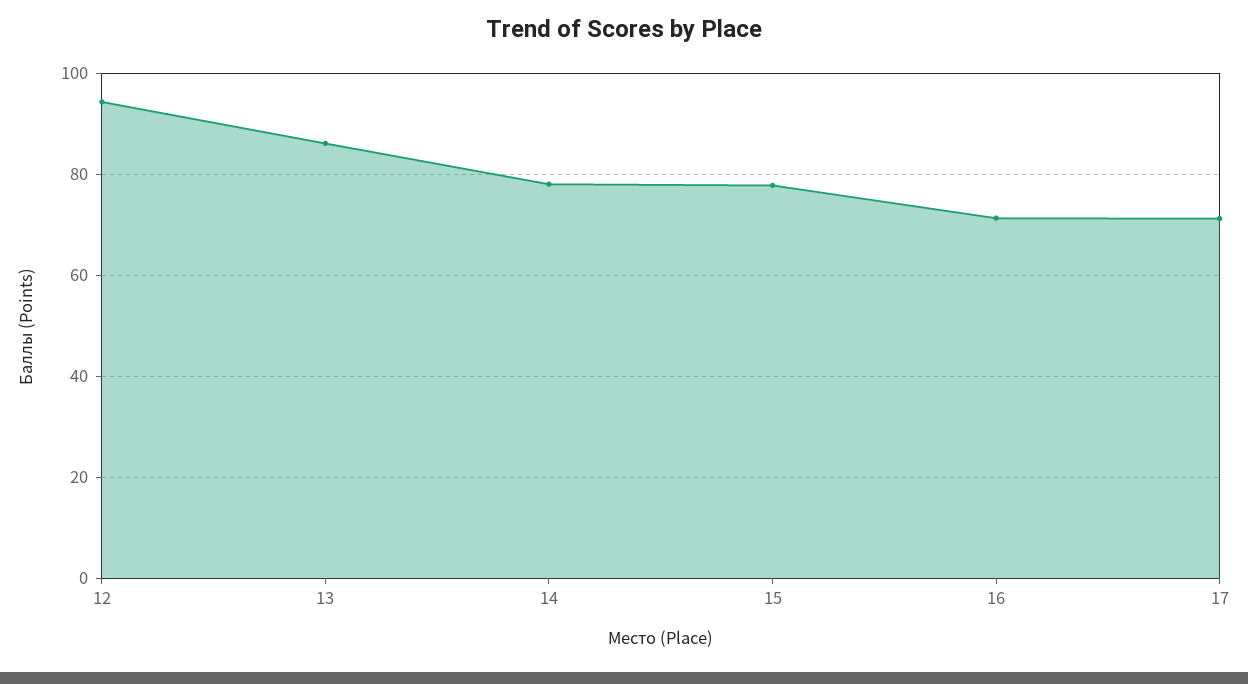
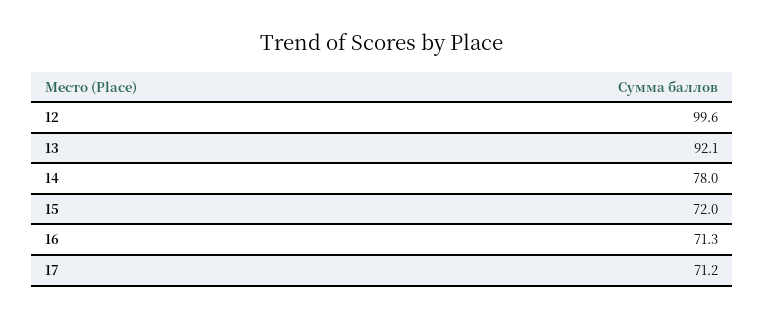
  {
-   "12": 94,
+   "12": 99.6,
-   "13": 86,
+   "13": 92.1,
    "14": 78,
-   "15": 78,
+   "15": 72,
    "16": 71.3,
    "17": 71.2
  }

